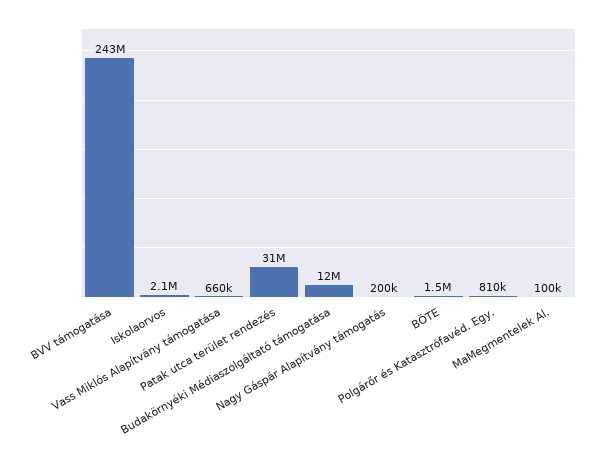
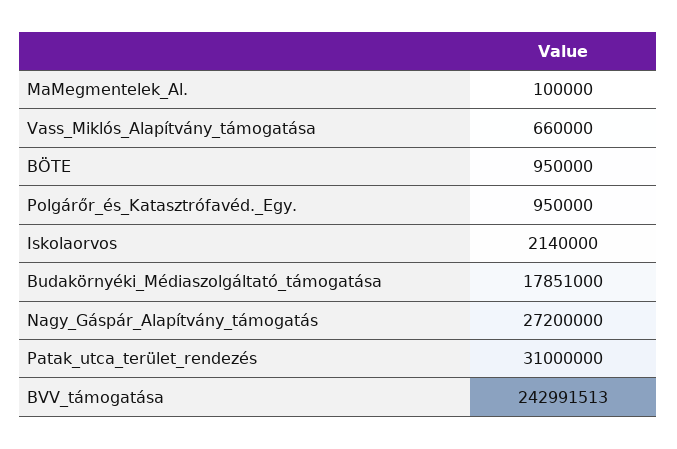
  {
    "BVV támogatása": 242991513,
    "Iskolaorvos": 2140000,
    "Vass Miklós Alapítvány támogatása": 660000,
    "Patak utca terület rendezés": 31000000,
-   "Budakörnyéki Médiaszolgáltató támogatása": 12000000,
+   "Budakörnyéki Médiaszolgáltató támogatása": 17851000,
-   "Nagy Gáspár Alapítvány támogatás": 200000,
+   "Nagy Gáspár Alapítvány támogatás": 27200000,
-   "BÖTE": 1500000,
+   "BÖTE": 950000,
-   "Polgárőr és Katasztrófavéd. Egy.": 810000,
+   "Polgárőr és Katasztrófavéd. Egy.": 950000,
    "MaMegmentelek Al.": 100000
  }

